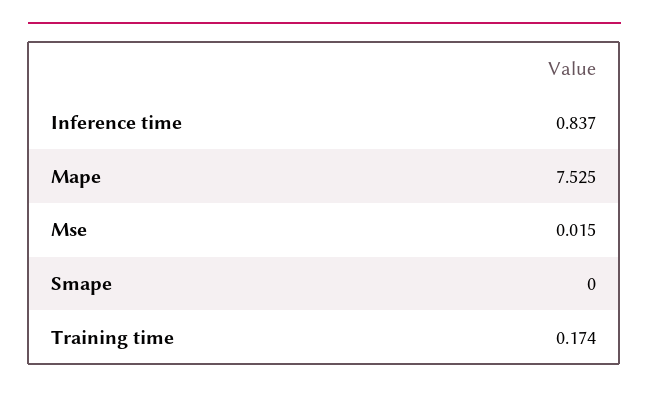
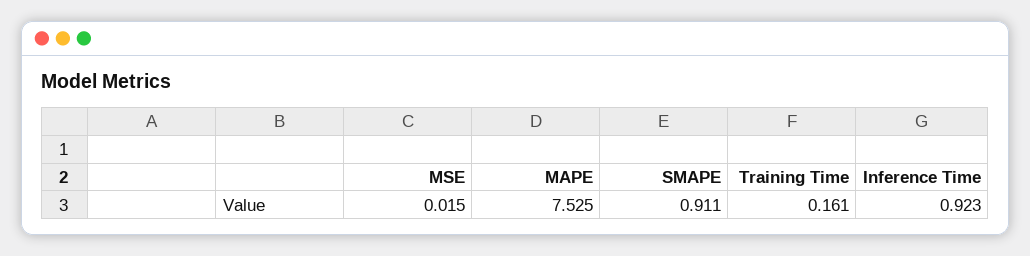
  {
-   "Inference time": 0.837,
+   "Inference time": 0.923,
    "Mape": 7.525,
    "Mse": 0.015,
-   "Smape": 0,
+   "Smape": 0.911,
-   "Training time": 0.174
+   "Training time": 0.161
  }

